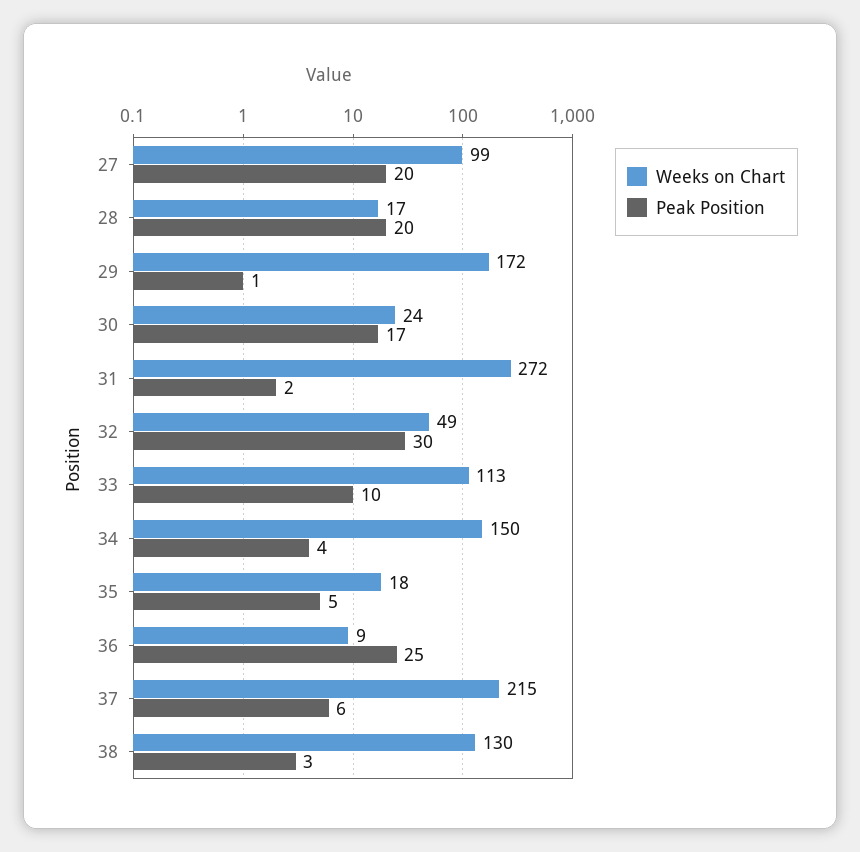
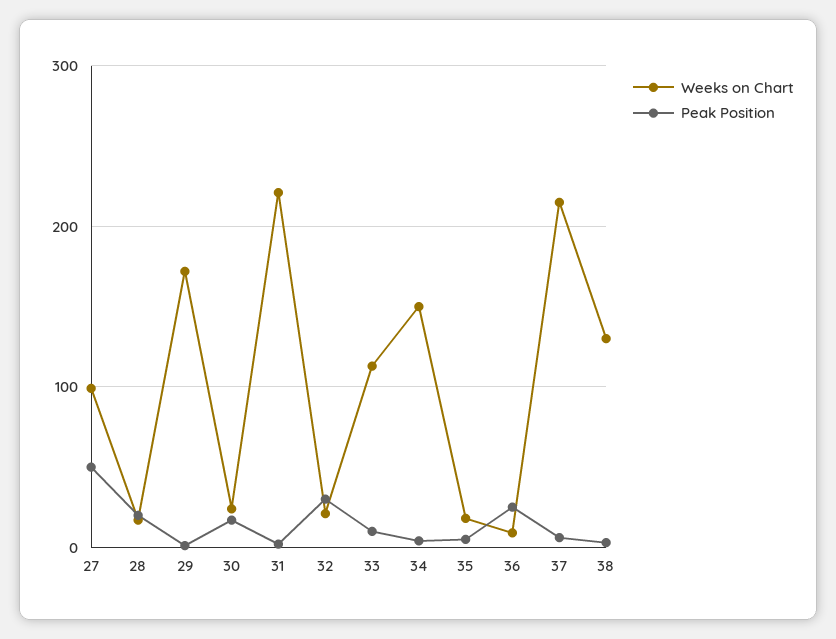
  {
    "Weeks on Chart": {
      "27": 99,
      "28": 17,
      "29": 172,
      "30": 24,
-     "31": 272,
+     "31": 220,
-     "32": 49,
+     "32": 20,
      "33": 113,
      "34": 150,
      "35": 18,
      "36": 9,
      "37": 215,
      "38": 130
    },
    "Peak Position": {
-     "27": 20,
+     "27": 50,
      "28": 20,
      "29": 1,
      "30": 17,
      "31": 2,
      "32": 30,
      "33": 10,
      "34": 4,
      "35": 5,
      "36": 25,
      "37": 6,
      "38": 3
    }
  }

